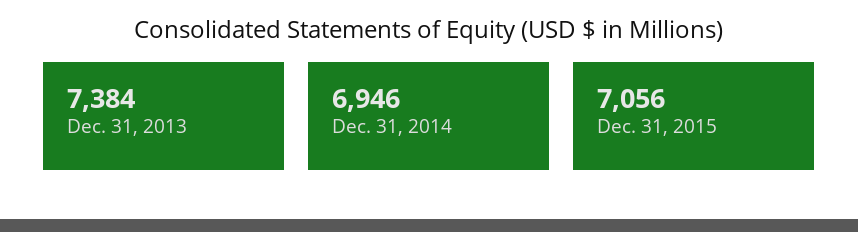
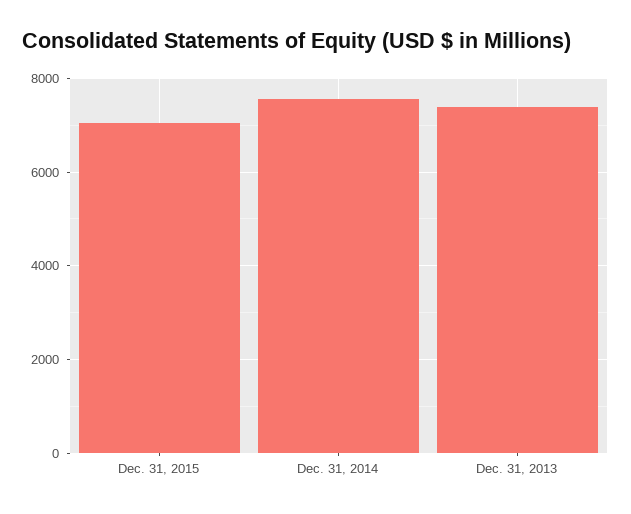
  {
    "Dec. 31, 2013": 7384,
-   "Dec. 31, 2014": 6946,
+   "Dec. 31, 2014": 7600,
    "Dec. 31, 2015": 7056
  }

